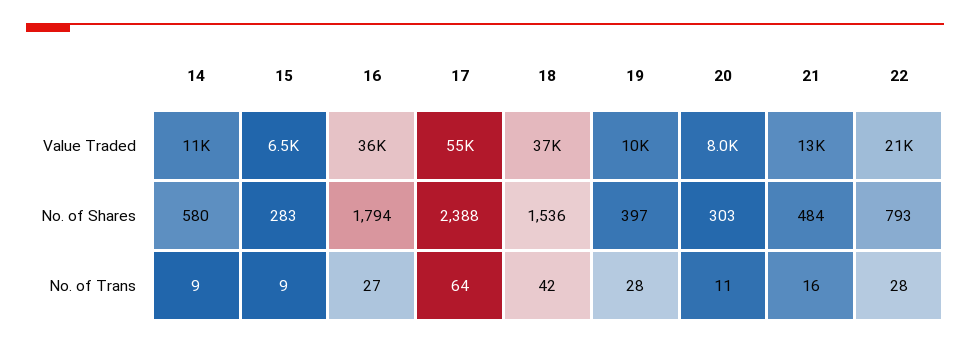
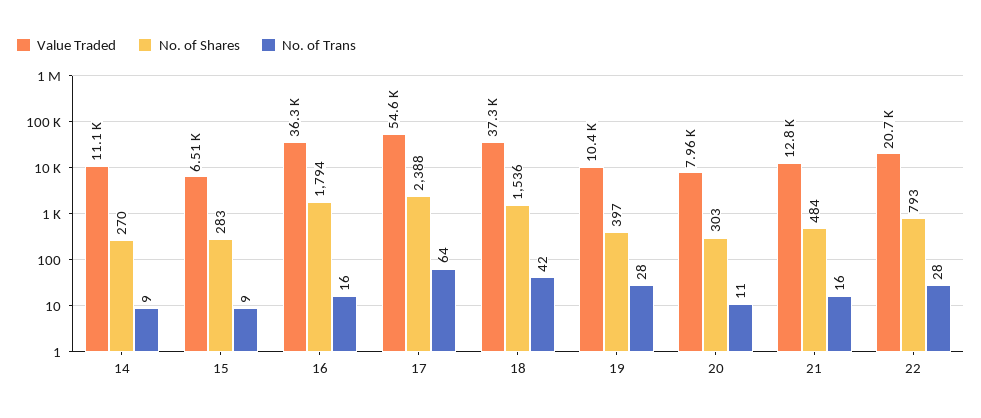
  {
    "Value Traded": {
      "14": 11100,
      "15": 6510,
      "16": 36300,
      "17": 54600,
      "18": 37300,
      "19": 10400,
      "20": 7960,
      "21": 12800,
      "22": 20700
    },
    "No. of Shares": {
-     "14": 580,
+     "14": 270,
      "15": 283,
      "16": 1794,
      "17": 2388,
      "18": 1536,
      "19": 397,
      "20": 303,
      "21": 484,
      "22": 793
    },
    "No. of Trans": {
      "14": 9,
      "15": 9,
-     "16": 27,
+     "16": 16,
      "17": 64,
      "18": 42,
      "19": 28,
      "20": 11,
      "21": 16,
      "22": 28
    }
  }

